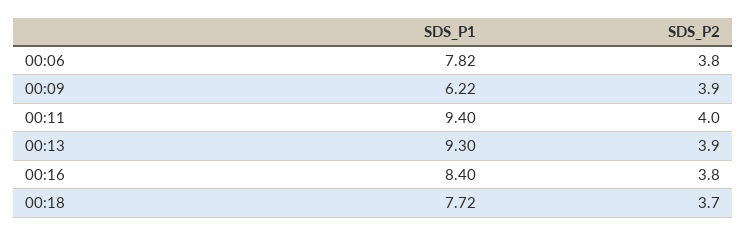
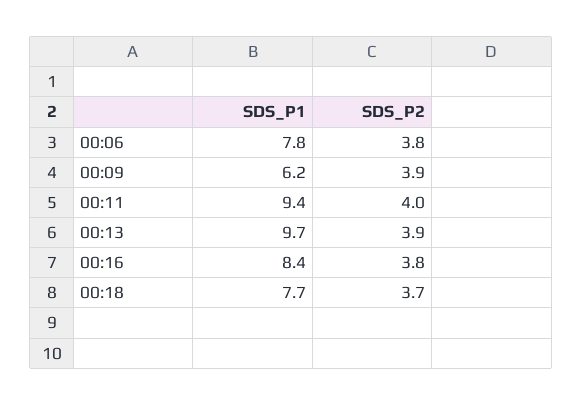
  {
    "SDS_P1": {
      "00:06": 7.82,
      "00:09": 6.22,
      "00:11": 9.4,
-     "00:13": 9.3,
+     "00:13": 9.7,
      "00:16": 8.4,
      "00:18": 7.72
    },
    "SDS_P2": {
      "00:06": 3.8,
      "00:09": 3.9,
      "00:11": 4,
      "00:13": 3.9,
      "00:16": 3.8,
      "00:18": 3.7
    }
  }

